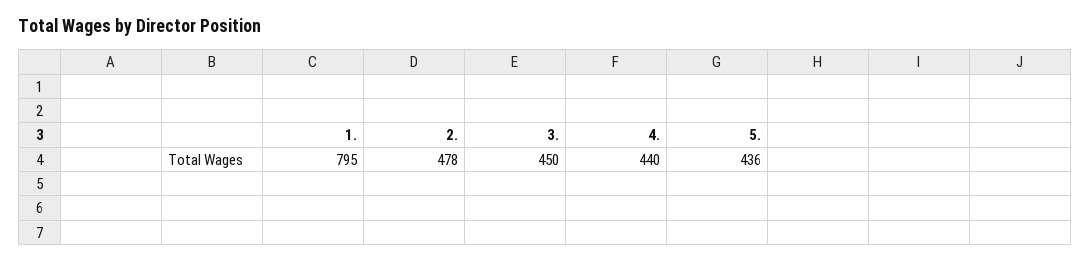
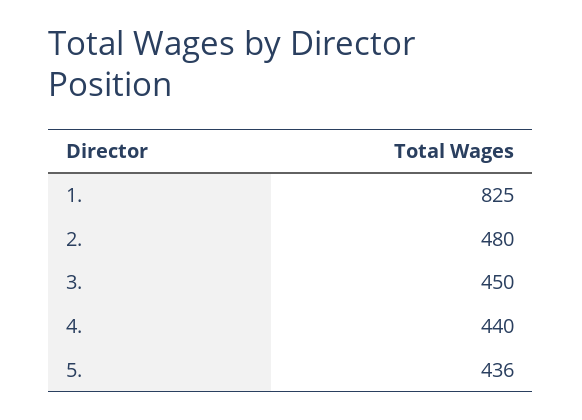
  {
-   "1.": 795,
+   "1.": 825,
-   "2.": 478,
+   "2.": 480,
    "3.": 450,
    "4.": 440,
    "5.": 436
  }

